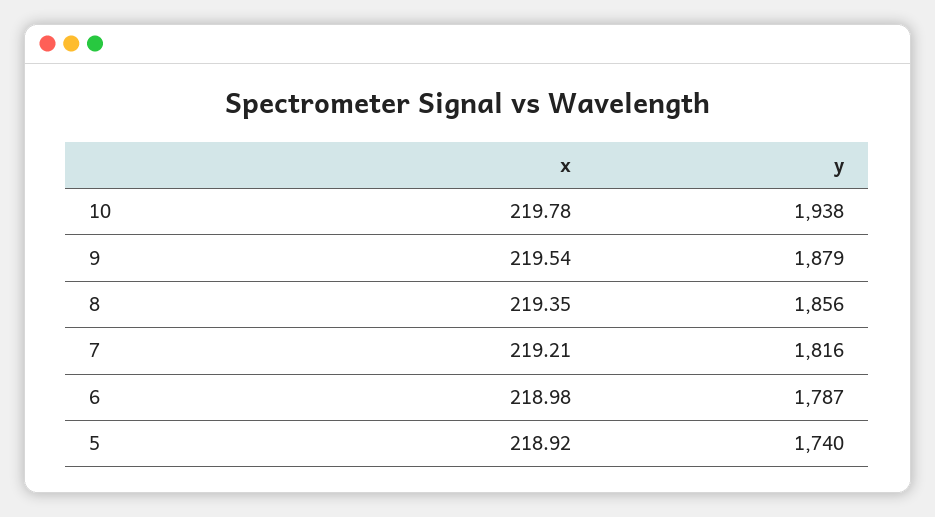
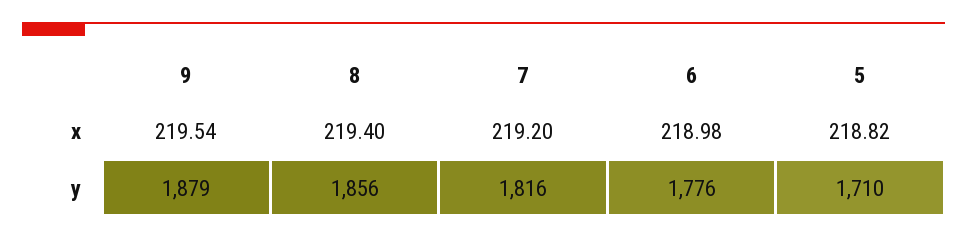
  {
    "x": {
-     "10": 219.78,
      "9": 219.54,
-     "8": 219.35,
+     "8": 219.4,
-     "7": 219.21,
+     "7": 219.2,
      "6": 218.98,
-     "5": 218.92
+     "5": 218.82
    },
    "y": {
-     "10": 1938,
      "9": 1879,
      "8": 1856,
      "7": 1816,
-     "6": 1787,
+     "6": 1776,
-     "5": 1740
+     "5": 1710
    }
  }

